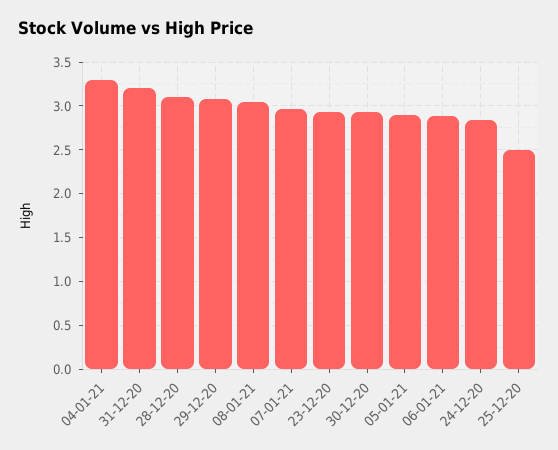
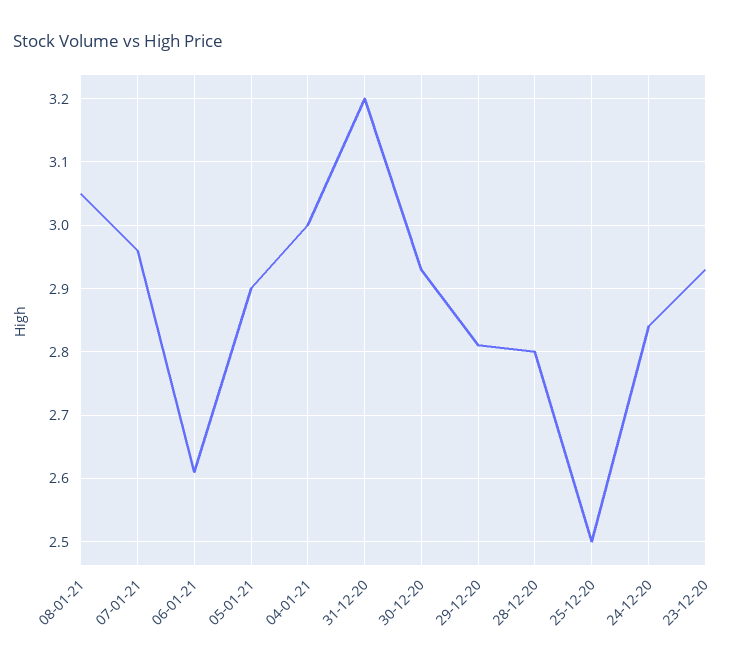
  {
-   "04-01-21": 3.3,
+   "04-01-21": 3,
    "31-12-20": 3.2,
-   "28-12-20": 3.1,
+   "28-12-20": 2.8,
-   "29-12-20": 3.1,
+   "29-12-20": 2.81,
    "08-01-21": 3.05,
    "07-01-21": 2.96,
    "23-12-20": 2.93,
    "30-12-20": 2.93,
    "05-01-21": 2.9,
-   "06-01-21": 2.9,
+   "06-01-21": 2.61,
    "24-12-20": 2.84,
    "25-12-20": 2.5
  }

